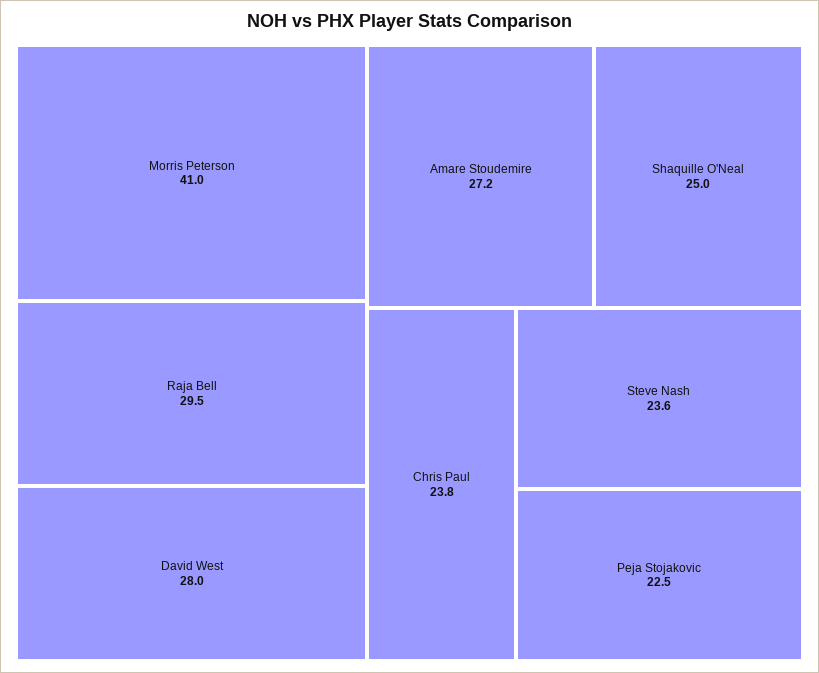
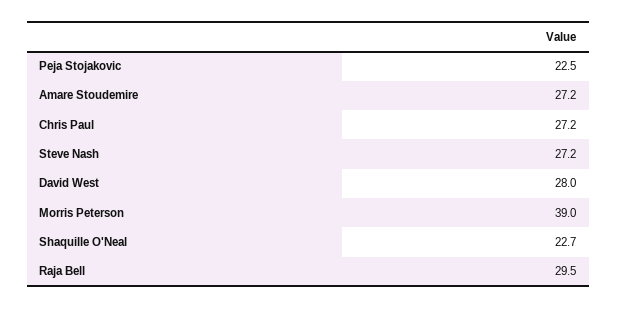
  {
-   "Morris Peterson": 41,
+   "Morris Peterson": 39,
    "Raja Bell": 29.5,
    "David West": 28,
    "Amare Stoudemire": 27.2,
-   "Shaquille O'Neal": 25,
+   "Shaquille O'Neal": 22.7,
-   "Chris Paul": 23.8,
+   "Chris Paul": 27.2,
-   "Steve Nash": 23.6,
+   "Steve Nash": 27.2,
    "Peja Stojakovic": 22.5
  }

